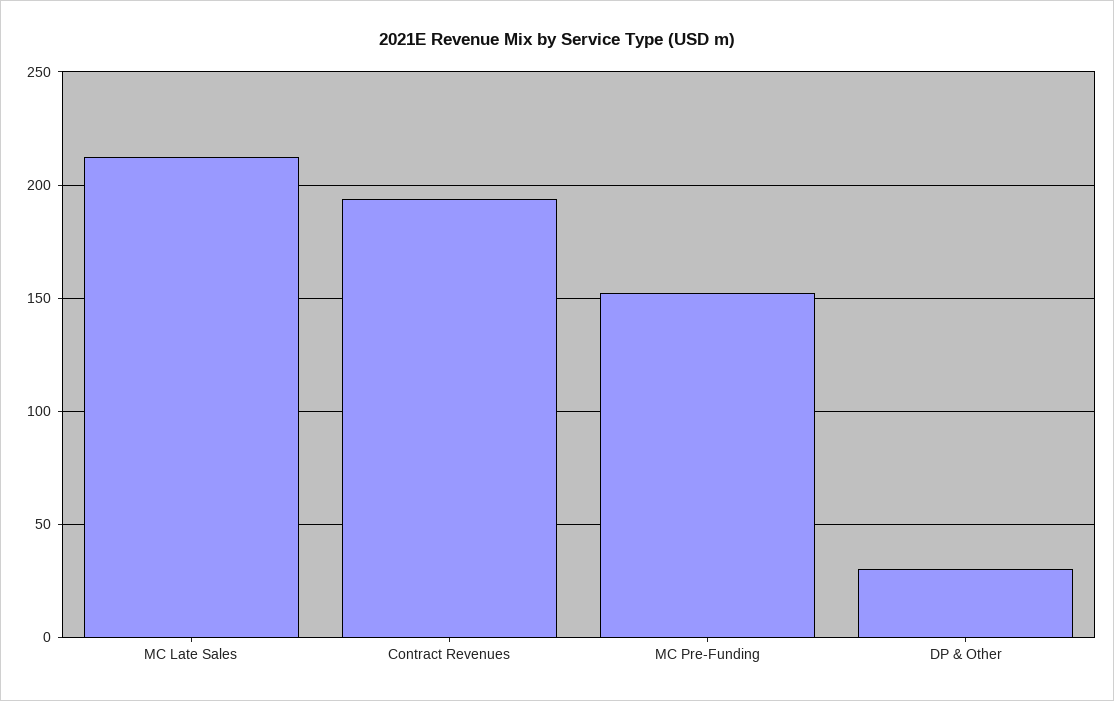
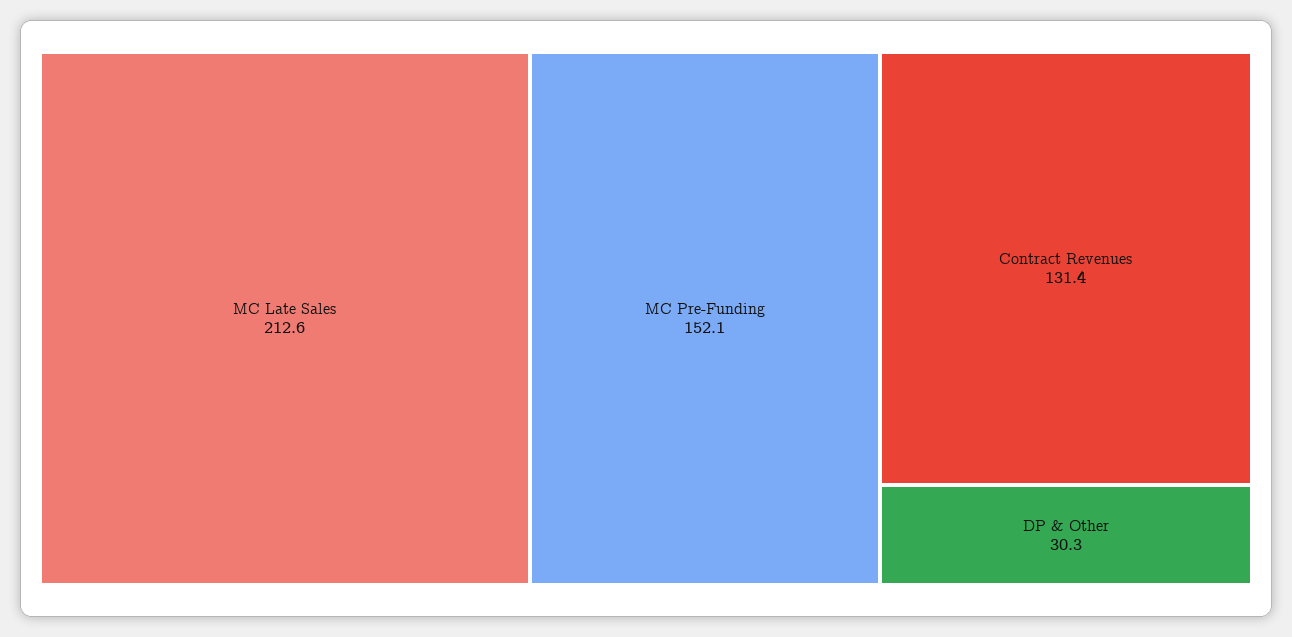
  {
    "MC Late Sales": 212.6,
-   "Contract Revenues": 195,
+   "Contract Revenues": 131.4,
    "MC Pre-Funding": 152.1,
    "DP & Other": 30.3
  }

